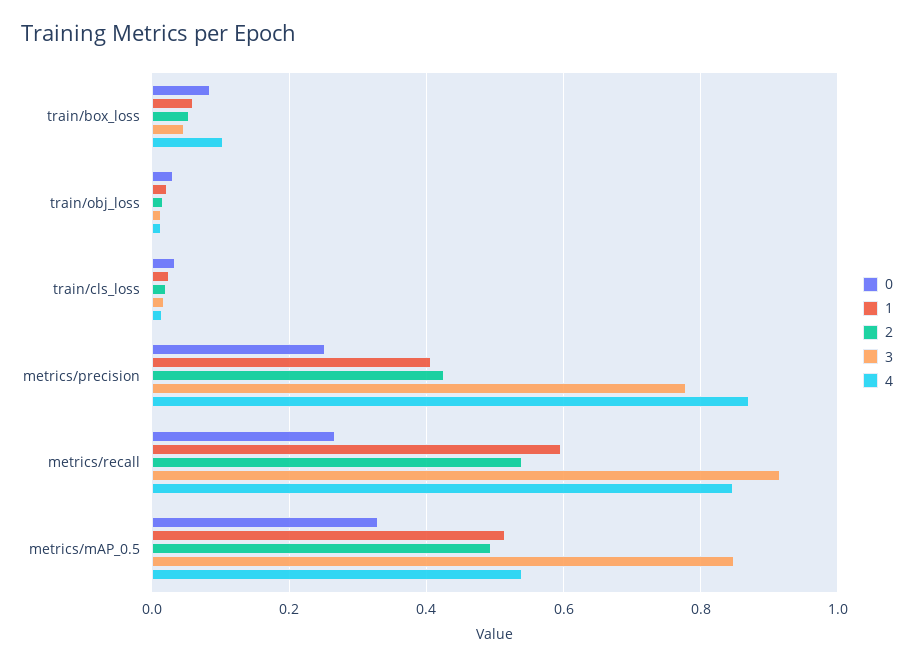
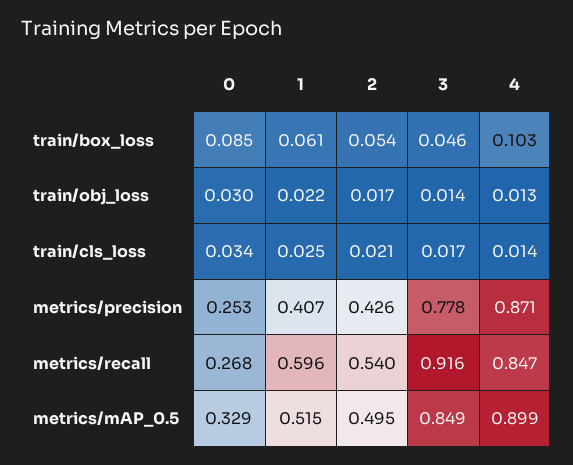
  {
    "0": {
      "train/box_loss": 0.085,
      "train/obj_loss": 0.03,
      "train/cls_loss": 0.034,
      "metrics/precision": 0.253,
      "metrics/recall": 0.268,
      "metrics/mAP_0.5": 0.329
    },
    "1": {
      "train/box_loss": 0.061,
      "train/obj_loss": 0.022,
      "train/cls_loss": 0.025,
      "metrics/precision": 0.407,
      "metrics/recall": 0.596,
      "metrics/mAP_0.5": 0.515
    },
    "2": {
      "train/box_loss": 0.054,
      "train/obj_loss": 0.017,
      "train/cls_loss": 0.021,
      "metrics/precision": 0.426,
      "metrics/recall": 0.54,
      "metrics/mAP_0.5": 0.495
    },
    "3": {
      "train/box_loss": 0.046,
      "train/obj_loss": 0.014,
      "train/cls_loss": 0.017,
      "metrics/precision": 0.778,
      "metrics/recall": 0.916,
      "metrics/mAP_0.5": 0.849
    },
    "4": {
      "train/box_loss": 0.103,
      "train/obj_loss": 0.013,
      "train/cls_loss": 0.014,
      "metrics/precision": 0.871,
      "metrics/recall": 0.847,
-     "metrics/mAP_0.5": 0.54
+     "metrics/mAP_0.5": 0.899
    }
  }

